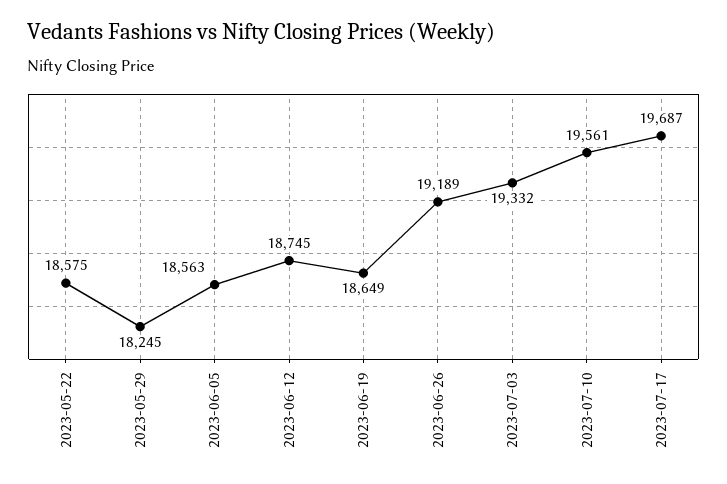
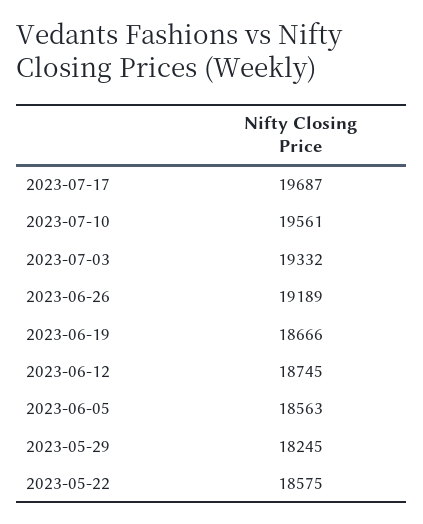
  {
    "2023-05-22": 18575,
    "2023-05-29": 18245,
    "2023-06-05": 18563,
    "2023-06-12": 18745,
-   "2023-06-19": 18649,
+   "2023-06-19": 18666,
    "2023-06-26": 19189,
    "2023-07-03": 19332,
    "2023-07-10": 19561,
    "2023-07-17": 19687
  }

